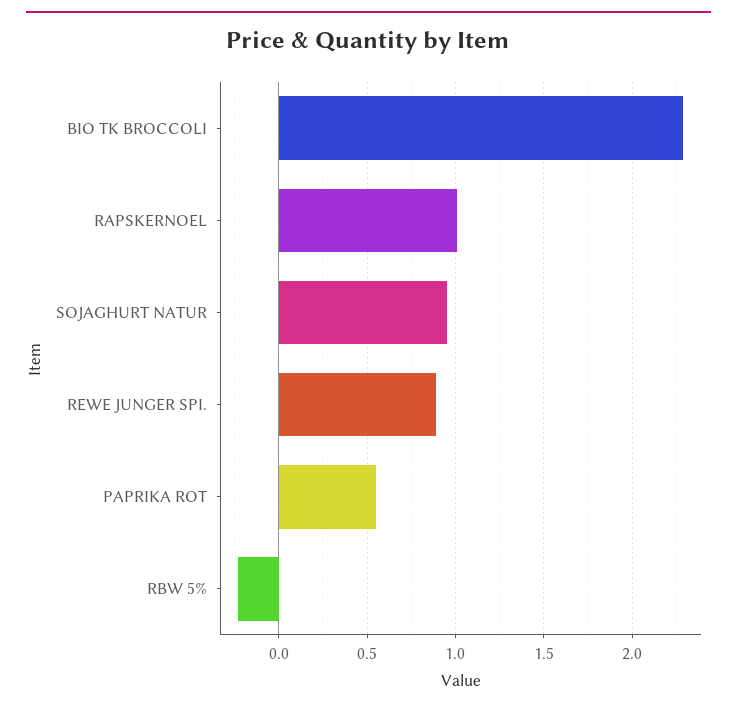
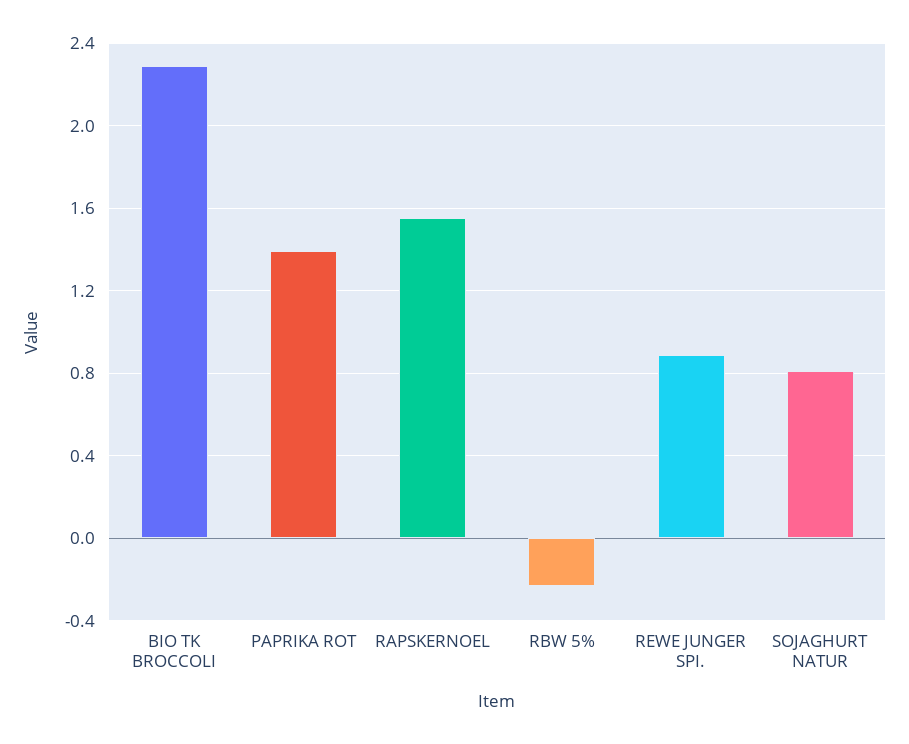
  {
    "BIO TK BROCCOLI": 2.3,
-   "RAPSKERNOEL": 1,
+   "RAPSKERNOEL": 1.55,
-   "SOJAGHURT NATUR": 0.95,
+   "SOJAGHURT NATUR": 0.8,
    "REWE JUNGER SPI.": 0.9,
-   "PAPRIKA ROT": 0.55,
+   "PAPRIKA ROT": 1.4,
    "RBW 5%": -0.25
  }

